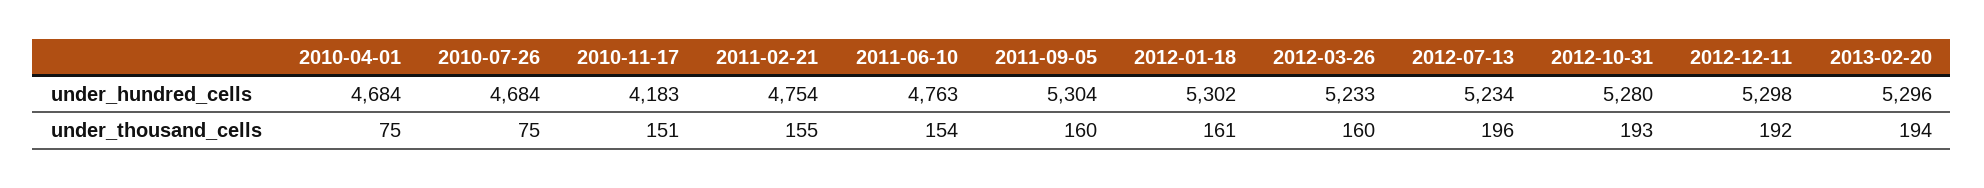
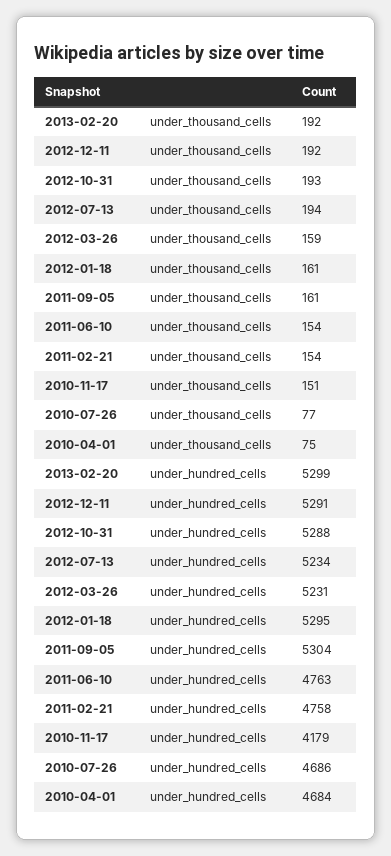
  {
    "2010-04-01": {
      "under_hundred_cells": 4684,
      "under_thousand_cells": 75
    },
    "2010-07-26": {
-     "under_hundred_cells": 4684,
+     "under_hundred_cells": 4686,
-     "under_thousand_cells": 75
+     "under_thousand_cells": 77
    },
    "2010-11-17": {
-     "under_hundred_cells": 4183,
+     "under_hundred_cells": 4179,
      "under_thousand_cells": 151
    },
    "2011-02-21": {
-     "under_hundred_cells": 4754,
+     "under_hundred_cells": 4758,
-     "under_thousand_cells": 155
+     "under_thousand_cells": 154
    },
    "2011-06-10": {
      "under_hundred_cells": 4763,
      "under_thousand_cells": 154
    },
    "2011-09-05": {
      "under_hundred_cells": 5304,
-     "under_thousand_cells": 160
+     "under_thousand_cells": 161
    },
    "2012-01-18": {
-     "under_hundred_cells": 5302,
+     "under_hundred_cells": 5295,
      "under_thousand_cells": 161
    },
    "2012-03-26": {
-     "under_hundred_cells": 5233,
+     "under_hundred_cells": 5231,
-     "under_thousand_cells": 160
+     "under_thousand_cells": 159
    },
    "2012-07-13": {
      "under_hundred_cells": 5234,
-     "under_thousand_cells": 196
+     "under_thousand_cells": 194
    },
    "2012-10-31": {
-     "under_hundred_cells": 5280,
+     "under_hundred_cells": 5288,
      "under_thousand_cells": 193
    },
    "2012-12-11": {
-     "under_hundred_cells": 5298,
+     "under_hundred_cells": 5291,
      "under_thousand_cells": 192
    },
    "2013-02-20": {
-     "under_hundred_cells": 5296,
+     "under_hundred_cells": 5299,
-     "under_thousand_cells": 194
+     "under_thousand_cells": 192
    }
  }

